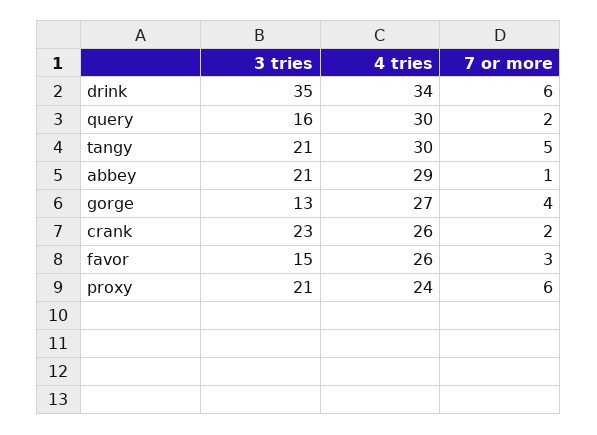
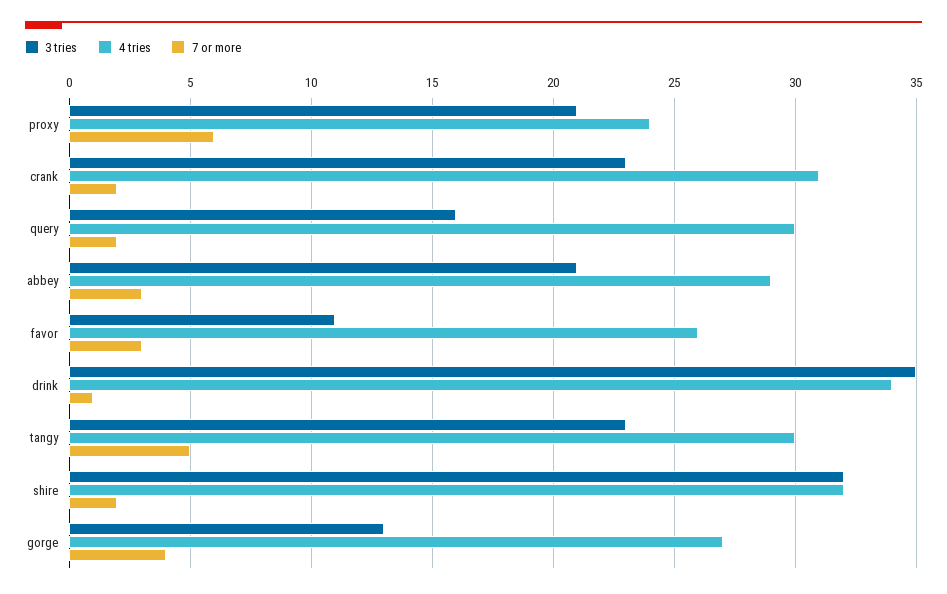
  {
    "3 tries": {
      "drink": 35,
      "query": 16,
-     "tangy": 21,
+     "tangy": 23,
      "abbey": 21,
      "gorge": 13,
      "crank": 23,
-     "favor": 15,
+     "favor": 11,
-     "proxy": 21
+     "proxy": 21,
+     "shire": 32
    },
    "4 tries": {
      "drink": 34,
      "query": 30,
      "tangy": 30,
      "abbey": 29,
      "gorge": 27,
-     "crank": 26,
+     "crank": 31,
      "favor": 26,
-     "proxy": 24
+     "proxy": 24,
+     "shire": 32
    },
    "7 or more": {
-     "drink": 6,
+     "drink": 1,
      "query": 2,
      "tangy": 5,
-     "abbey": 1,
+     "abbey": 3,
      "gorge": 4,
      "crank": 2,
      "favor": 3,
-     "proxy": 6
+     "proxy": 6,
+     "shire": 2
    }
  }

